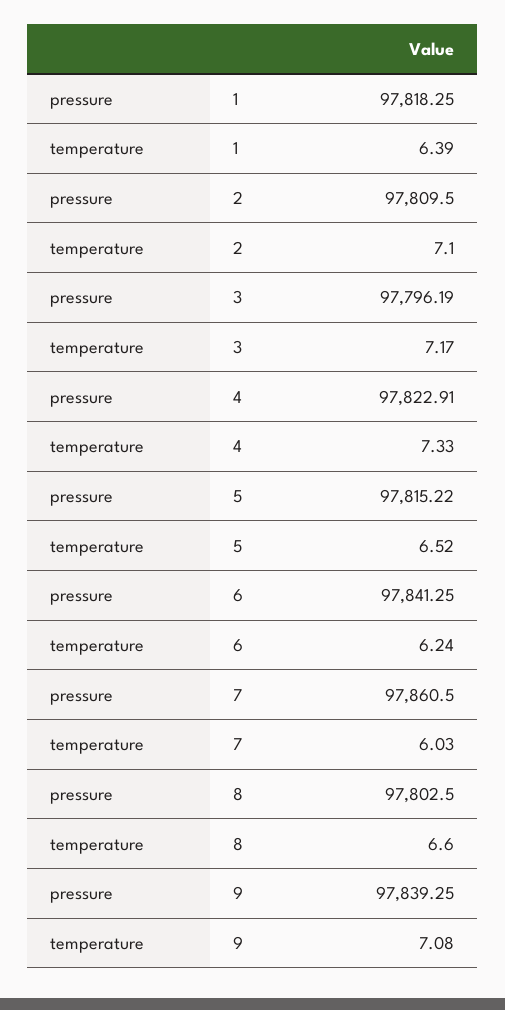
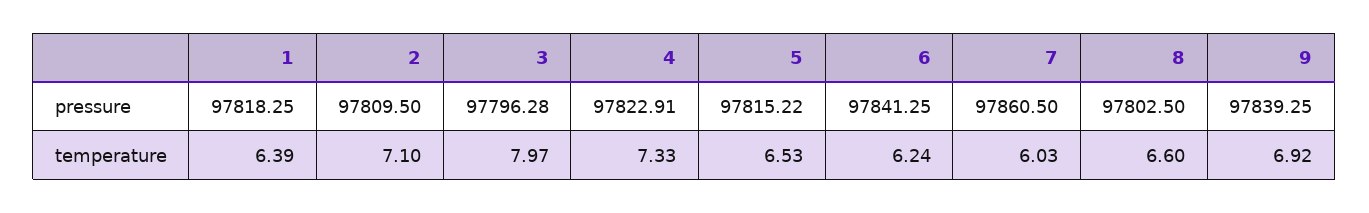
  {
    "pressure": {
      "1": 97818.25,
      "2": 97809.5,
-     "3": 97796.19,
+     "3": 97796.28,
      "4": 97822.91,
      "5": 97815.22,
      "6": 97841.25,
      "7": 97860.5,
      "8": 97802.5,
      "9": 97839.25
    },
    "temperature": {
      "1": 6.39,
      "2": 7.1,
-     "3": 7.17,
+     "3": 7.97,
      "4": 7.33,
-     "5": 6.52,
+     "5": 6.53,
      "6": 6.24,
      "7": 6.03,
      "8": 6.6,
-     "9": 7.08
+     "9": 6.92
    }
  }

